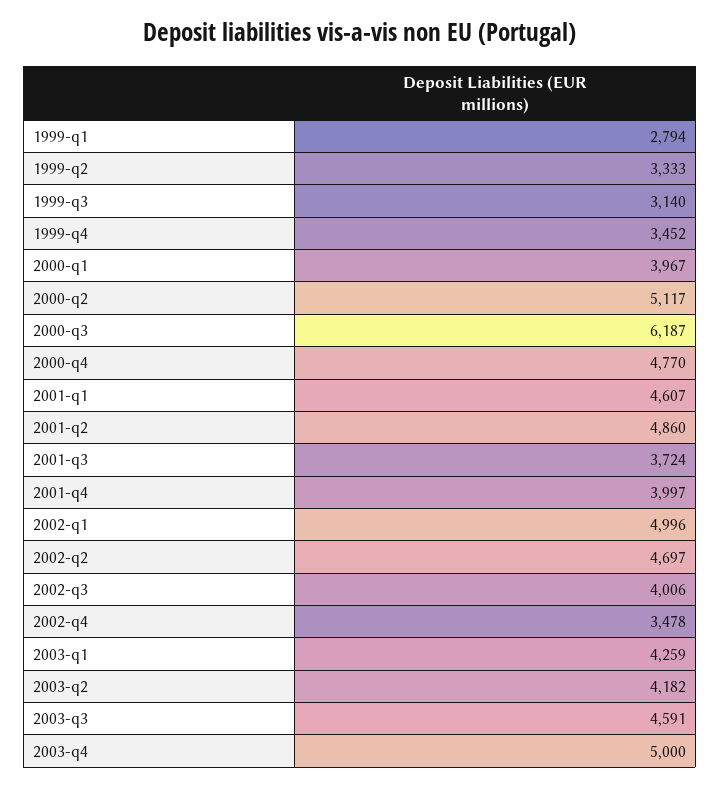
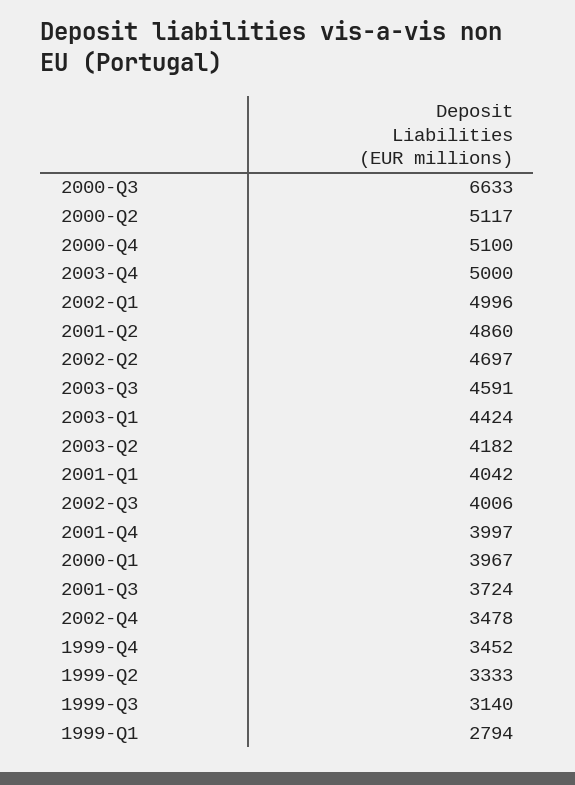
  {
    "1999-q1": 2794,
    "1999-q2": 3333,
    "1999-q3": 3140,
    "1999-q4": 3452,
    "2000-q1": 3967,
    "2000-q2": 5117,
-   "2000-q3": 6187,
+   "2000-q3": 6633,
-   "2000-q4": 4770,
+   "2000-q4": 5100,
-   "2001-q1": 4607,
+   "2001-q1": 4042,
    "2001-q2": 4860,
    "2001-q3": 3724,
    "2001-q4": 3997,
    "2002-q1": 4996,
    "2002-q2": 4697,
    "2002-q3": 4006,
    "2002-q4": 3478,
-   "2003-q1": 4259,
+   "2003-q1": 4424,
    "2003-q2": 4182,
    "2003-q3": 4591,
    "2003-q4": 5000
  }

